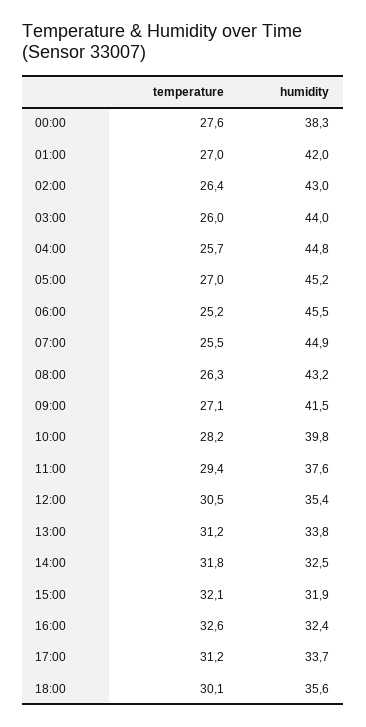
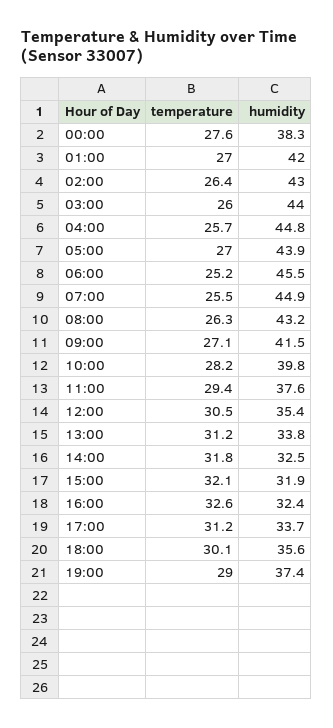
  {
    "temperature": {
      "00:00": 27.6,
      "01:00": 27,
      "02:00": 26.4,
      "03:00": 26,
      "04:00": 25.7,
      "05:00": 27,
      "06:00": 25.2,
      "07:00": 25.5,
      "08:00": 26.3,
      "09:00": 27.1,
      "10:00": 28.2,
      "11:00": 29.4,
      "12:00": 30.5,
      "13:00": 31.2,
      "14:00": 31.8,
      "15:00": 32.1,
      "16:00": 32.6,
      "17:00": 31.2,
-     "18:00": 30.1
+     "18:00": 30.1,
+     "19:00": 29
    },
    "humidity": {
      "00:00": 38.3,
      "01:00": 42,
      "02:00": 43,
      "03:00": 44,
      "04:00": 44.8,
-     "05:00": 45.2,
+     "05:00": 43.9,
      "06:00": 45.5,
      "07:00": 44.9,
      "08:00": 43.2,
      "09:00": 41.5,
      "10:00": 39.8,
      "11:00": 37.6,
      "12:00": 35.4,
      "13:00": 33.8,
      "14:00": 32.5,
      "15:00": 31.9,
      "16:00": 32.4,
      "17:00": 33.7,
-     "18:00": 35.6
+     "18:00": 35.6,
+     "19:00": 37.4
    }
  }

